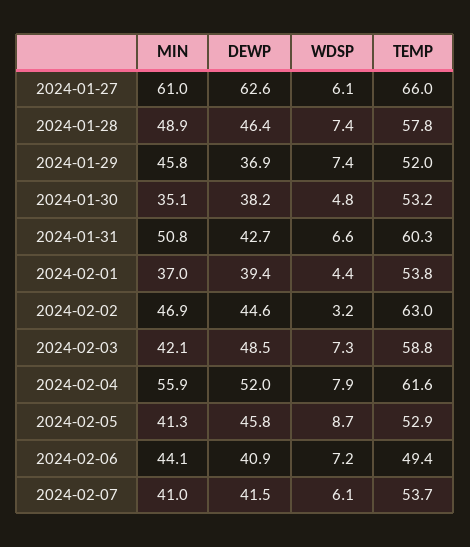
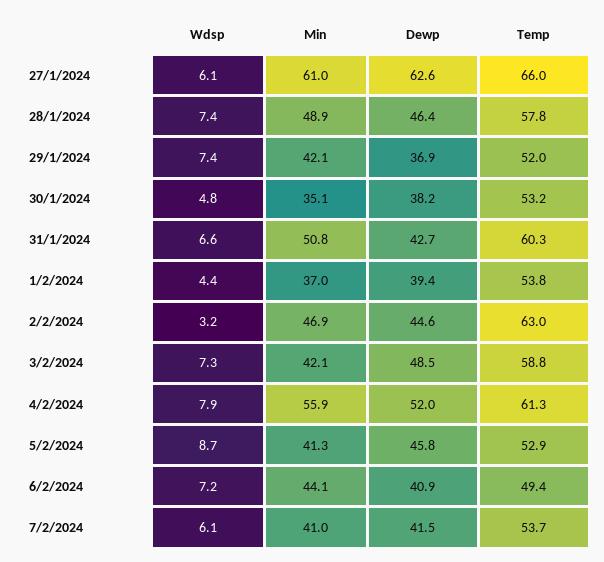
  {
    "MIN": {
      "2024-01-27": 61,
      "2024-01-28": 48.9,
-     "2024-01-29": 45.8,
+     "2024-01-29": 42.1,
      "2024-01-30": 35.1,
      "2024-01-31": 50.8,
      "2024-02-01": 37,
      "2024-02-02": 46.9,
      "2024-02-03": 42.1,
      "2024-02-04": 55.9,
      "2024-02-05": 41.3,
      "2024-02-06": 44.1,
      "2024-02-07": 41
    },
    "DEWP": {
      "2024-01-27": 62.6,
      "2024-01-28": 46.4,
      "2024-01-29": 36.9,
      "2024-01-30": 38.2,
      "2024-01-31": 42.7,
      "2024-02-01": 39.4,
      "2024-02-02": 44.6,
      "2024-02-03": 48.5,
      "2024-02-04": 52,
      "2024-02-05": 45.8,
      "2024-02-06": 40.9,
      "2024-02-07": 41.5
    },
    "WDSP": {
      "2024-01-27": 6.1,
      "2024-01-28": 7.4,
      "2024-01-29": 7.4,
      "2024-01-30": 4.8,
      "2024-01-31": 6.6,
      "2024-02-01": 4.4,
      "2024-02-02": 3.2,
      "2024-02-03": 7.3,
      "2024-02-04": 7.9,
      "2024-02-05": 8.7,
      "2024-02-06": 7.2,
      "2024-02-07": 6.1
    },
    "TEMP": {
      "2024-01-27": 66,
      "2024-01-28": 57.8,
      "2024-01-29": 52,
      "2024-01-30": 53.2,
      "2024-01-31": 60.3,
      "2024-02-01": 53.8,
      "2024-02-02": 63,
      "2024-02-03": 58.8,
-     "2024-02-04": 61.6,
+     "2024-02-04": 61.3,
      "2024-02-05": 52.9,
      "2024-02-06": 49.4,
      "2024-02-07": 53.7
    }
  }

